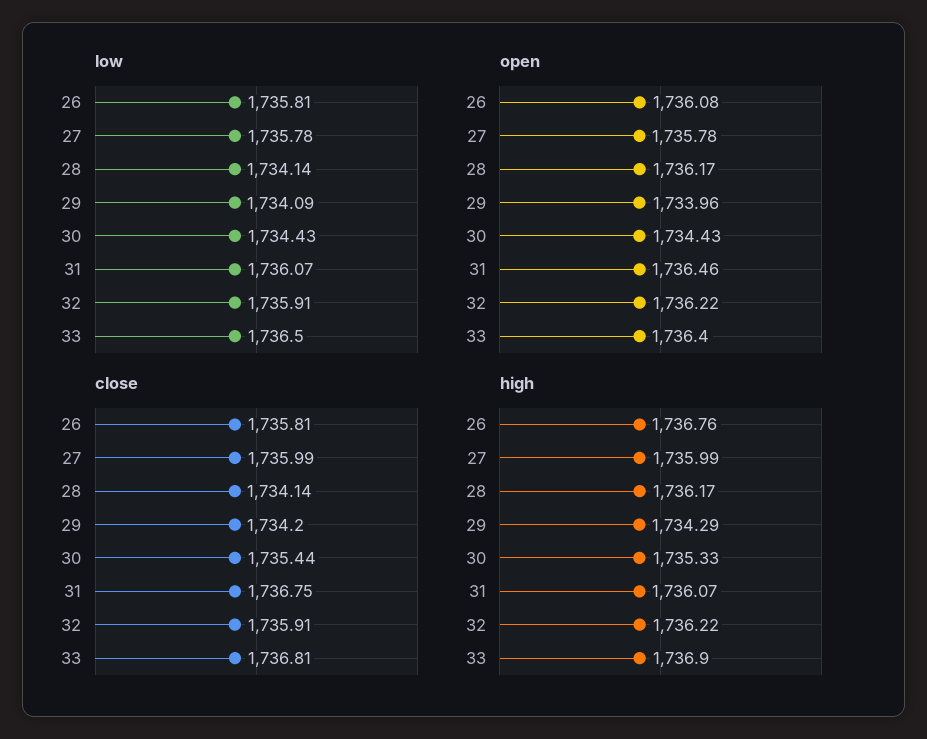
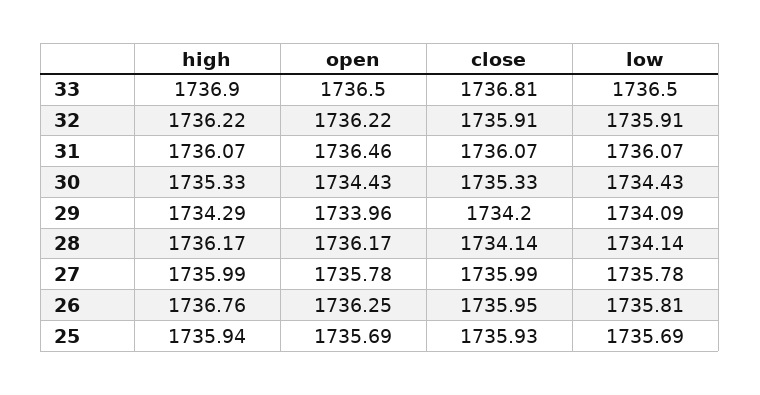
  {
    "low": {
      "26": 1735.81,
      "27": 1735.78,
      "28": 1734.14,
      "29": 1734.09,
      "30": 1734.43,
      "31": 1736.07,
      "32": 1735.91,
-     "33": 1736.5
+     "33": 1736.5,
+     "25": 1735.69
    },
    "open": {
-     "26": 1736.08,
+     "26": 1736.25,
      "27": 1735.78,
      "28": 1736.17,
      "29": 1733.96,
      "30": 1734.43,
      "31": 1736.46,
      "32": 1736.22,
-     "33": 1736.4
+     "33": 1736.5,
+     "25": 1735.69
    },
    "close": {
-     "26": 1735.81,
+     "26": 1735.95,
      "27": 1735.99,
      "28": 1734.14,
      "29": 1734.2,
-     "30": 1735.44,
+     "30": 1735.33,
-     "31": 1736.75,
+     "31": 1736.07,
      "32": 1735.91,
-     "33": 1736.81
+     "33": 1736.81,
+     "25": 1735.93
    },
    "high": {
      "26": 1736.76,
      "27": 1735.99,
      "28": 1736.17,
      "29": 1734.29,
      "30": 1735.33,
      "31": 1736.07,
      "32": 1736.22,
-     "33": 1736.9
+     "33": 1736.9,
+     "25": 1735.94
    }
  }

